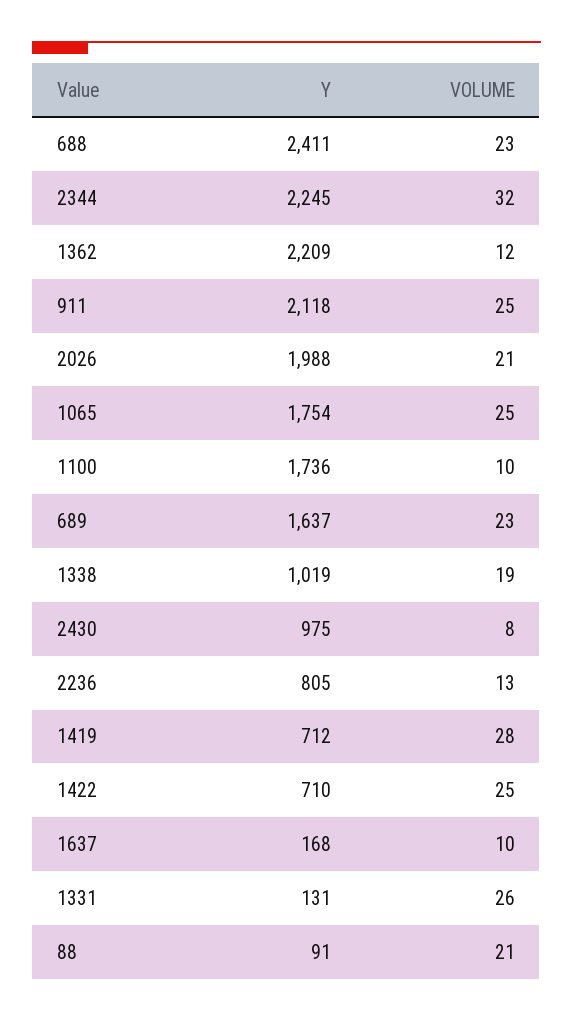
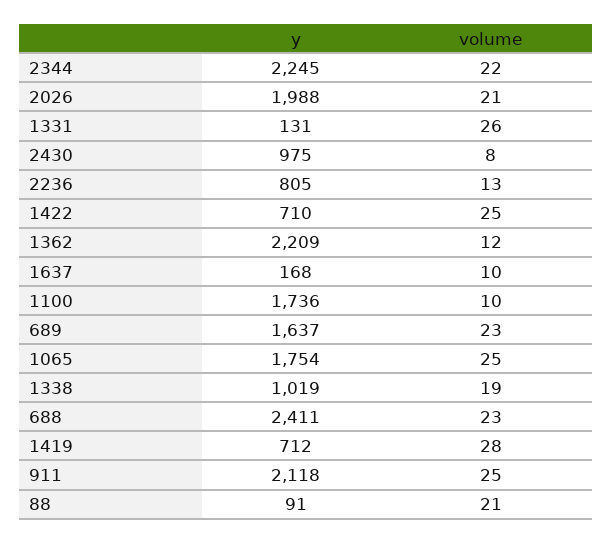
  {
    "Y": {
      "688": 2411,
      "2344": 2245,
      "1362": 2209,
      "911": 2118,
      "2026": 1988,
      "1065": 1754,
      "1100": 1736,
      "689": 1637,
      "1338": 1019,
      "2430": 975,
      "2236": 805,
      "1419": 712,
      "1422": 710,
      "1637": 168,
      "1331": 131,
      "88": 91
    },
    "VOLUME": {
      "688": 23,
-     "2344": 32,
+     "2344": 22,
      "1362": 12,
      "911": 25,
      "2026": 21,
      "1065": 25,
      "1100": 10,
      "689": 23,
      "1338": 19,
      "2430": 8,
      "2236": 13,
      "1419": 28,
      "1422": 25,
      "1637": 10,
      "1331": 26,
      "88": 21
    }
  }

